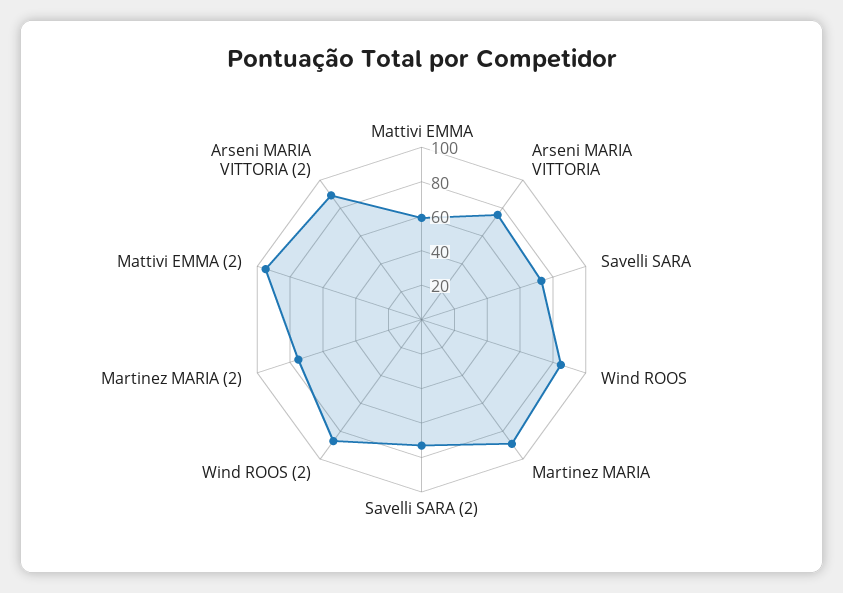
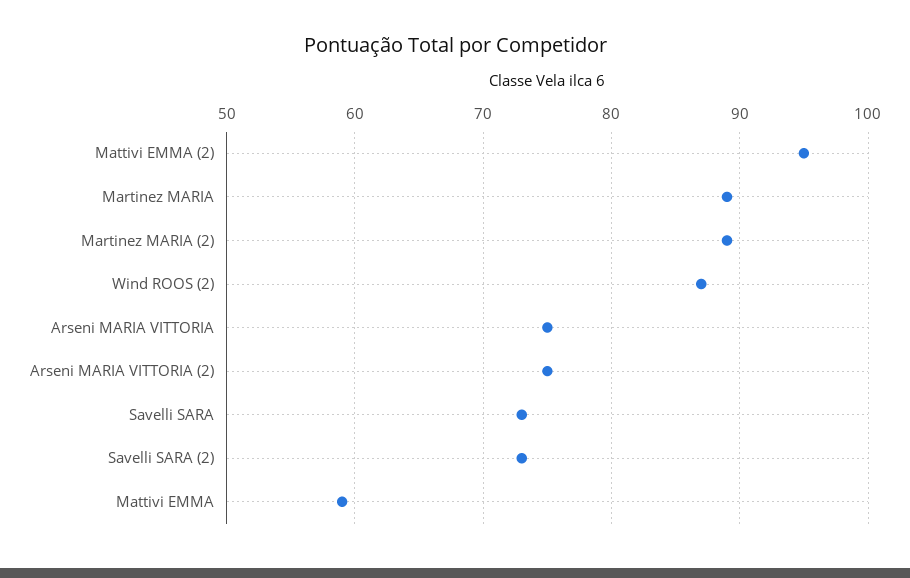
  {
    "Mattivi EMMA": 59,
    "Arseni MARIA VITTORIA": 75,
    "Savelli SARA": 73,
-   "Wind ROOS": 85,
    "Martinez MARIA": 89,
    "Savelli SARA (2)": 73,
    "Wind ROOS (2)": 87,
-   "Martinez MARIA (2)": 75,
+   "Martinez MARIA (2)": 89,
    "Mattivi EMMA (2)": 95,
-   "Arseni MARIA VITTORIA (2)": 90
+   "Arseni MARIA VITTORIA (2)": 75
  }

